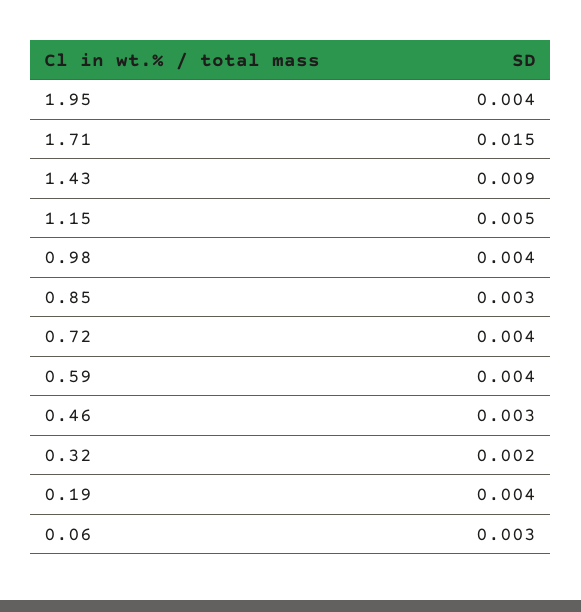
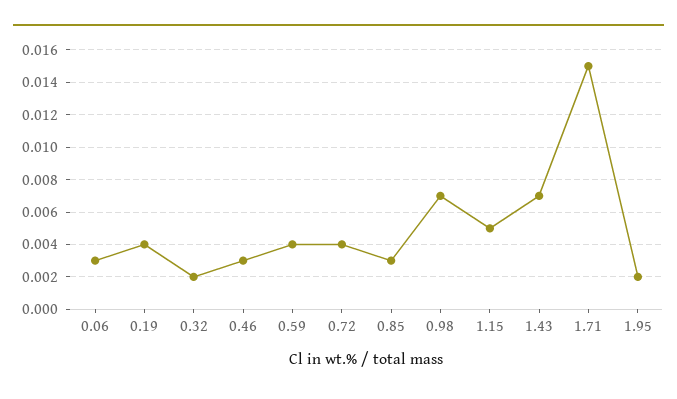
  {
-   "1.95": 0.004,
+   "1.95": 0.002,
    "1.71": 0.015,
-   "1.43": 0.009,
+   "1.43": 0.007,
    "1.15": 0.005,
-   "0.98": 0.004,
+   "0.98": 0.007,
    "0.85": 0.003,
    "0.72": 0.004,
    "0.59": 0.004,
    "0.46": 0.003,
    "0.32": 0.002,
    "0.19": 0.004,
    "0.06": 0.003
  }

